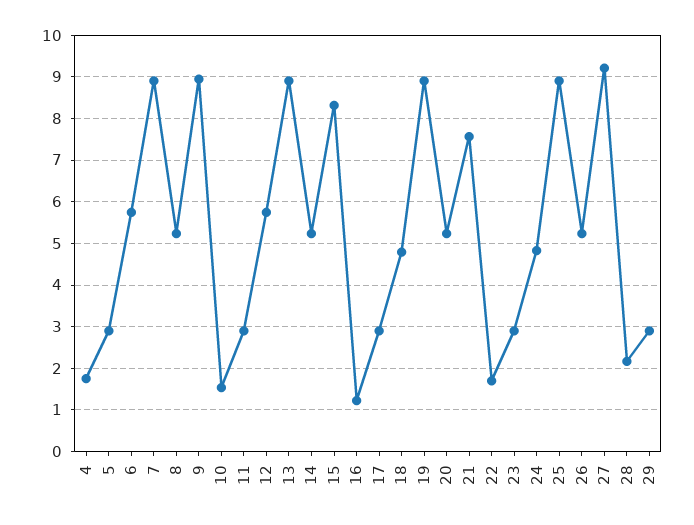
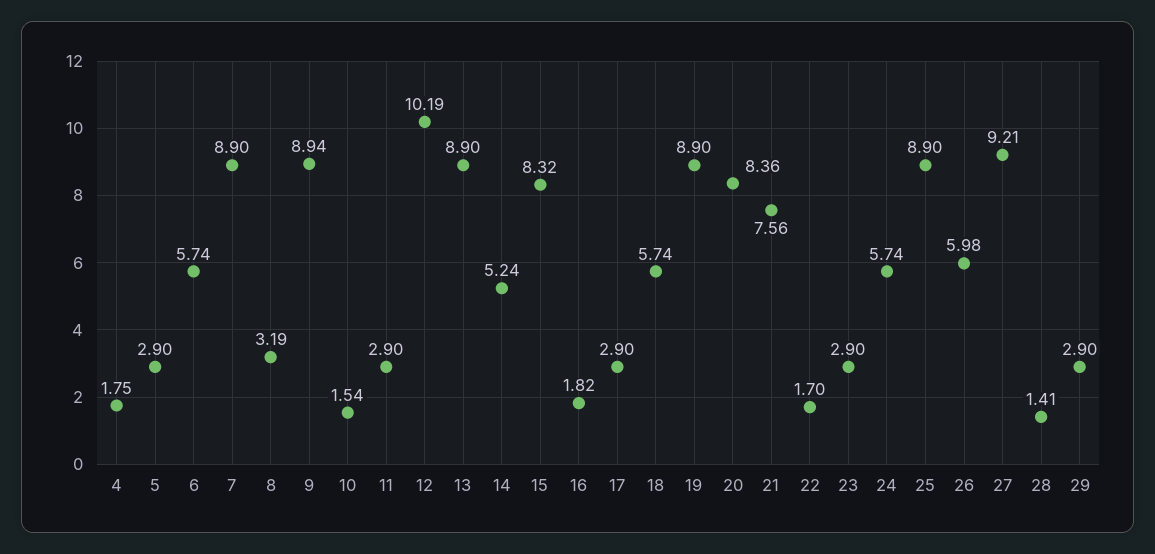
  {
    "4": 1.75,
    "5": 2.9,
    "6": 5.74,
    "7": 8.9,
-   "8": 5.2,
+   "8": 3.19,
    "9": 8.94,
    "10": 1.54,
    "11": 2.9,
-   "12": 5.8,
+   "12": 10.19,
    "13": 8.9,
    "14": 5.24,
    "15": 8.32,
-   "16": 1.2,
+   "16": 1.82,
    "17": 2.9,
-   "18": 4.8,
+   "18": 5.74,
    "19": 8.9,
-   "20": 5.2,
+   "20": 8.36,
    "21": 7.56,
    "22": 1.7,
    "23": 2.9,
-   "24": 4.8,
+   "24": 5.74,
    "25": 8.9,
-   "26": 5.2,
+   "26": 5.98,
    "27": 9.21,
-   "28": 2.2,
+   "28": 1.41,
    "29": 2.9
  }

